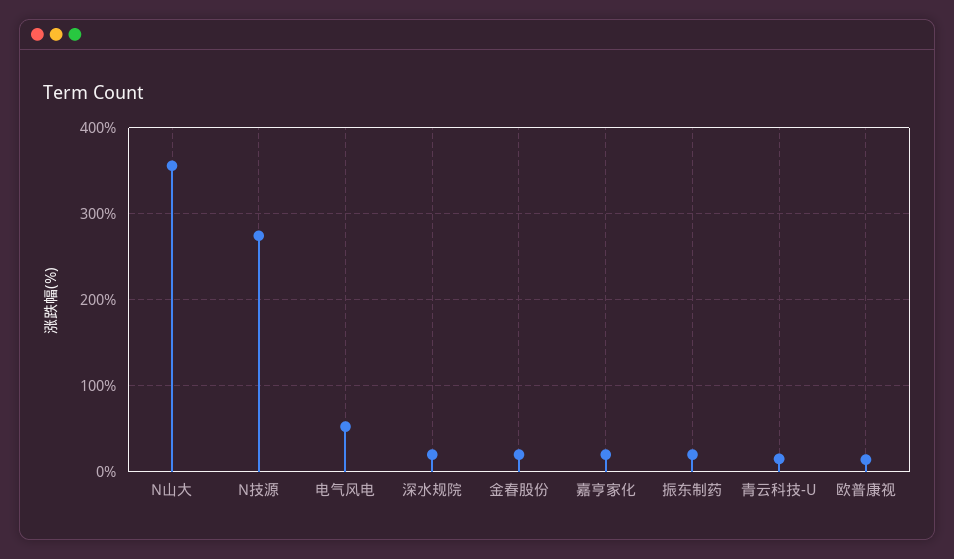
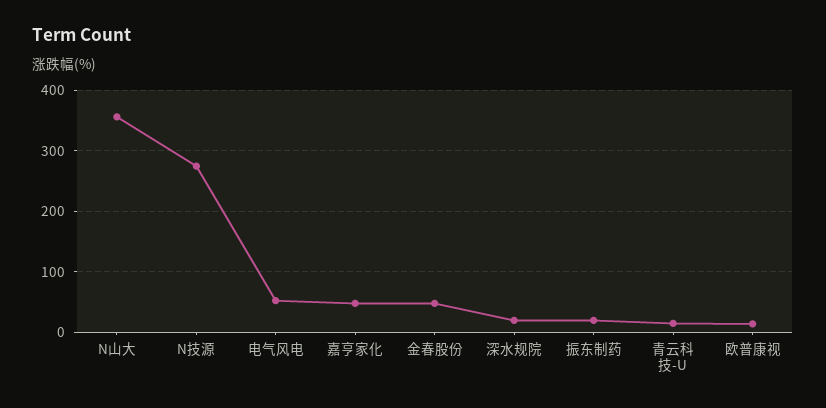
  {
    "N山大": 360,
    "N技源": 270,
    "电气风电": 50,
    "深水规院": 20,
-   "金春股份": 20,
+   "金春股份": 50,
-   "嘉亨家化": 20,
+   "嘉亨家化": 50,
    "振东制药": 20,
    "青云科技-U": 20,
    "欧普康视": 10
  }

